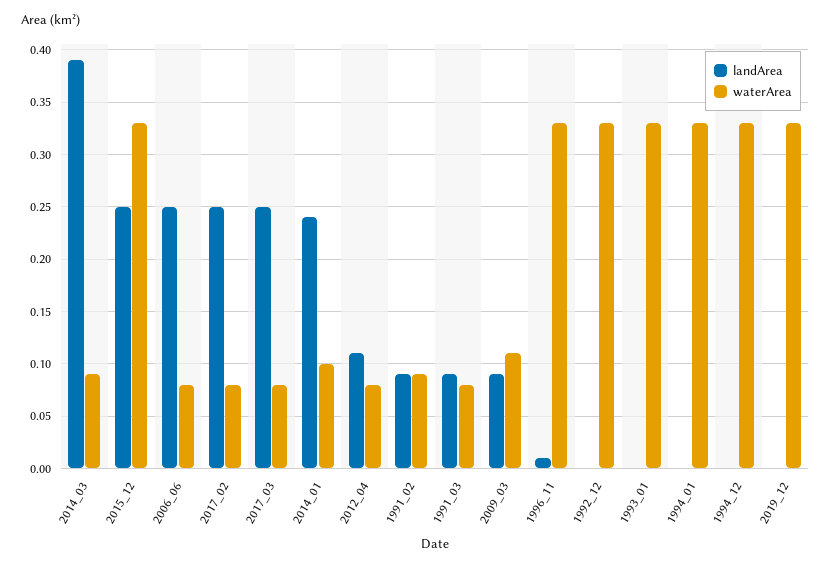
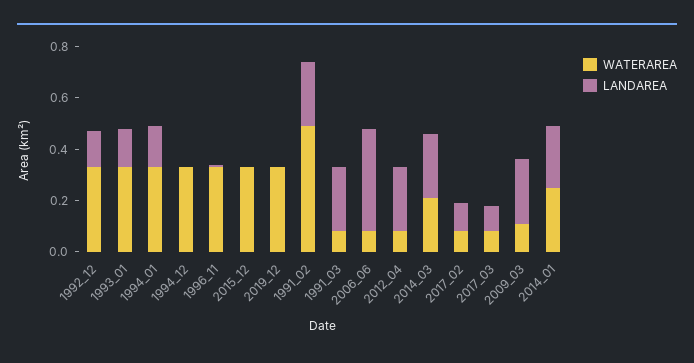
  {
    "landArea": {
-     "2014_03": 0.39,
+     "2014_03": 0.25,
-     "2015_12": 0.25,
+     "2015_12": 0,
-     "2006_06": 0.25,
+     "2006_06": 0.4,
-     "2017_02": 0.25,
+     "2017_02": 0.1,
-     "2017_03": 0.25,
+     "2017_03": 0.1,
      "2014_01": 0.24,
-     "2012_04": 0.11,
+     "2012_04": 0.25,
-     "1991_02": 0.09,
+     "1991_02": 0.25,
-     "1991_03": 0.09,
+     "1991_03": 0.25,
-     "2009_03": 0.09,
+     "2009_03": 0.25,
      "1996_11": 0.01,
-     "1992_12": 0,
+     "1992_12": 0.15,
-     "1993_01": 0,
+     "1993_01": 0.15,
-     "1994_01": 0,
+     "1994_01": 0.15,
      "1994_12": 0,
      "2019_12": 0
    },
    "waterArea": {
-     "2014_03": 0.09,
+     "2014_03": 0.2,
      "2015_12": 0.33,
      "2006_06": 0.08,
      "2017_02": 0.08,
      "2017_03": 0.08,
-     "2014_01": 0.1,
+     "2014_01": 0.25,
      "2012_04": 0.08,
-     "1991_02": 0.09,
+     "1991_02": 0.5,
      "1991_03": 0.08,
      "2009_03": 0.11,
      "1996_11": 0.33,
      "1992_12": 0.33,
      "1993_01": 0.33,
      "1994_01": 0.33,
      "1994_12": 0.33,
      "2019_12": 0.33
    }
  }

